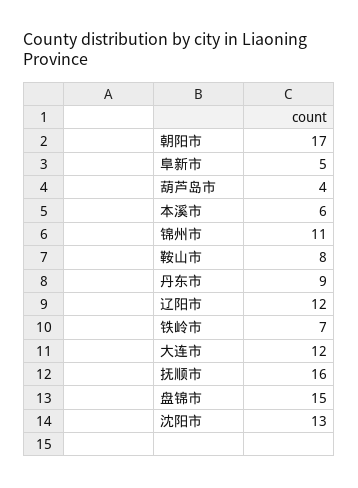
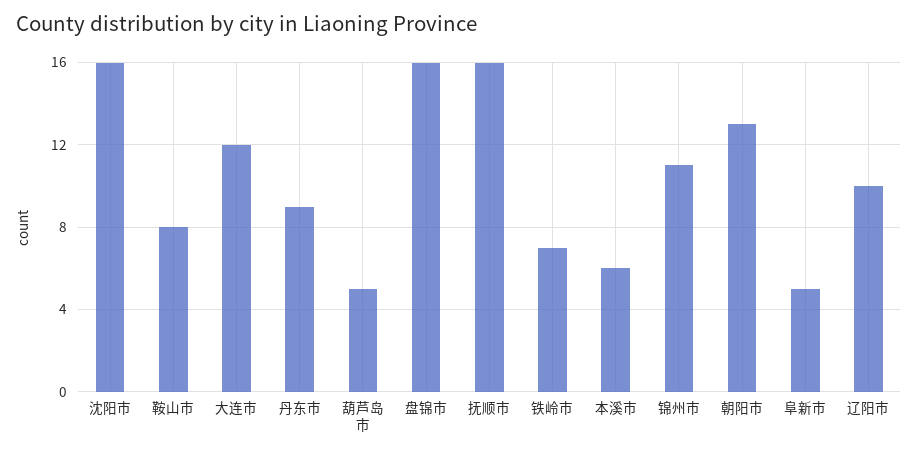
  {
-   "朝阳市": 17,
+   "朝阳市": 13,
    "阜新市": 5,
-   "葫芦岛市": 4,
+   "葫芦岛市": 5,
    "本溪市": 6,
    "锦州市": 11,
    "鞍山市": 8,
    "丹东市": 9,
-   "辽阳市": 12,
+   "辽阳市": 10,
    "铁岭市": 7,
    "大连市": 12,
    "抚顺市": 16,
-   "盘锦市": 15,
+   "盘锦市": 16,
-   "沈阳市": 13
+   "沈阳市": 16
  }

